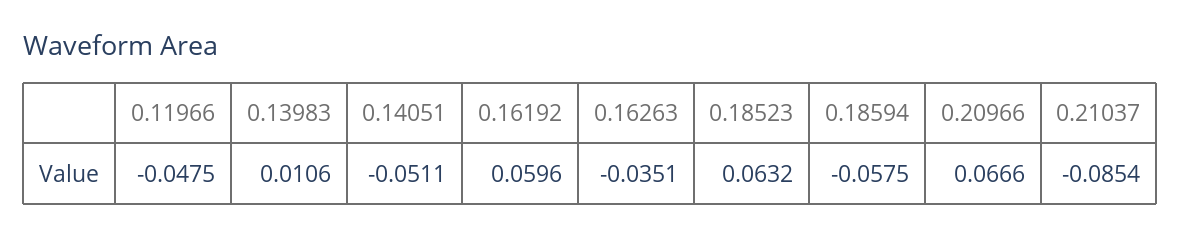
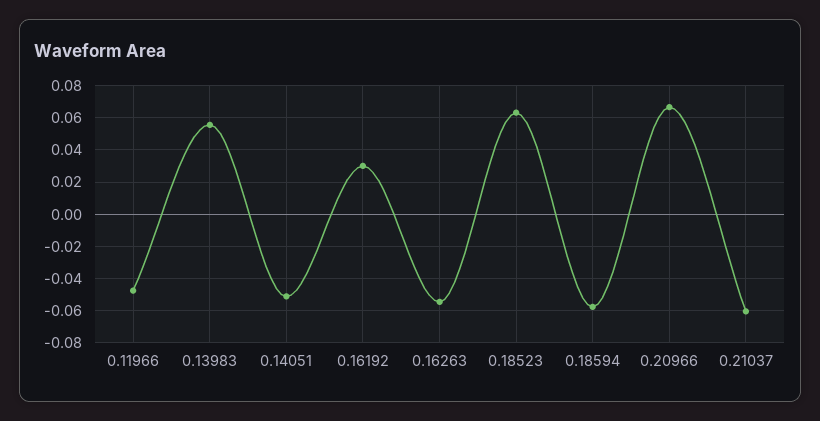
  {
    "0.11966": -0.0475,
-   "0.13983": 0.0106,
+   "0.13983": 0.055,
    "0.14051": -0.0511,
-   "0.16192": 0.0596,
+   "0.16192": 0.03,
-   "0.16263": -0.0351,
+   "0.16263": -0.055,
    "0.18523": 0.0632,
    "0.18594": -0.0575,
    "0.20966": 0.0666,
-   "0.21037": -0.0854
+   "0.21037": -0.06
  }

